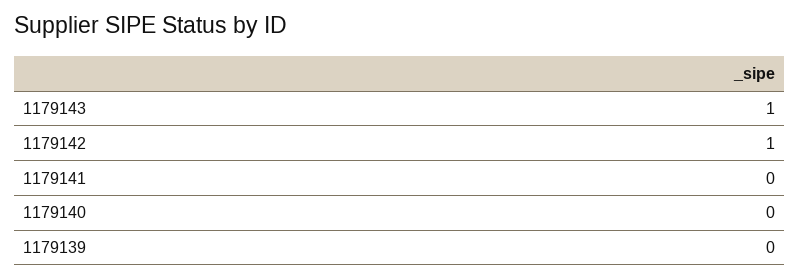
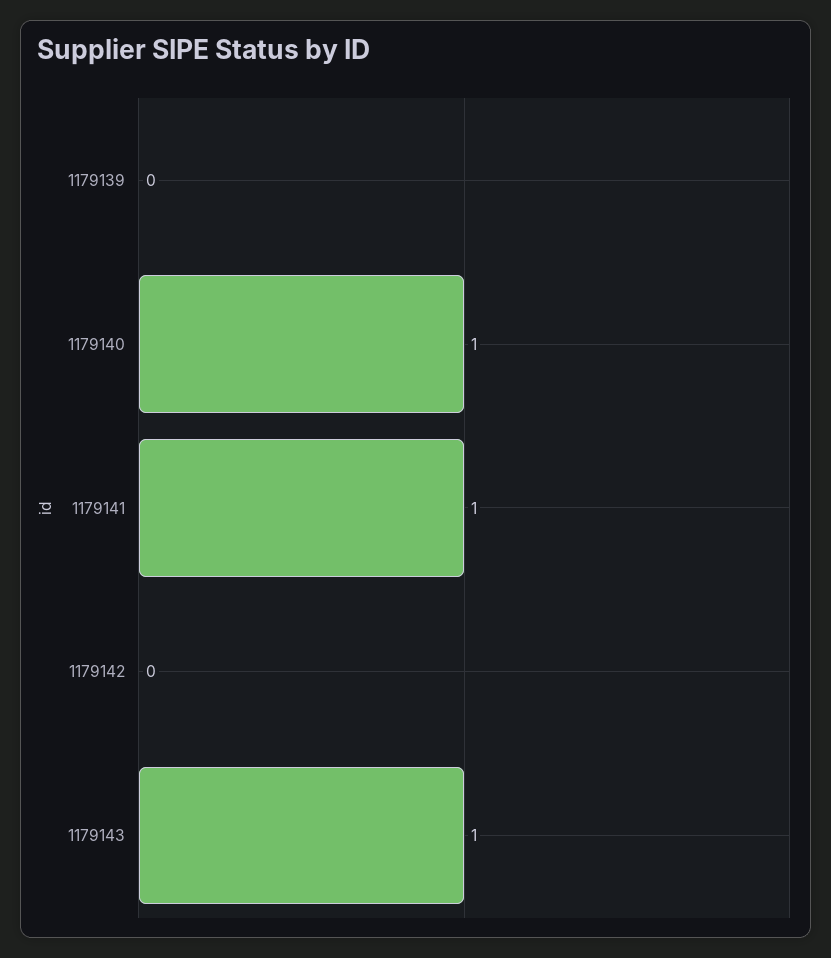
  {
    "1179143": 1,
-   "1179142": 1,
+   "1179142": 0,
-   "1179141": 0,
+   "1179141": 1,
-   "1179140": 0,
+   "1179140": 1,
    "1179139": 0
  }

